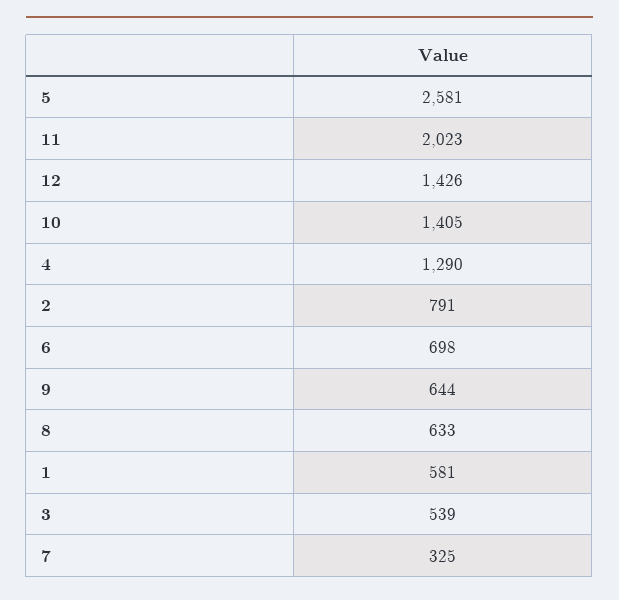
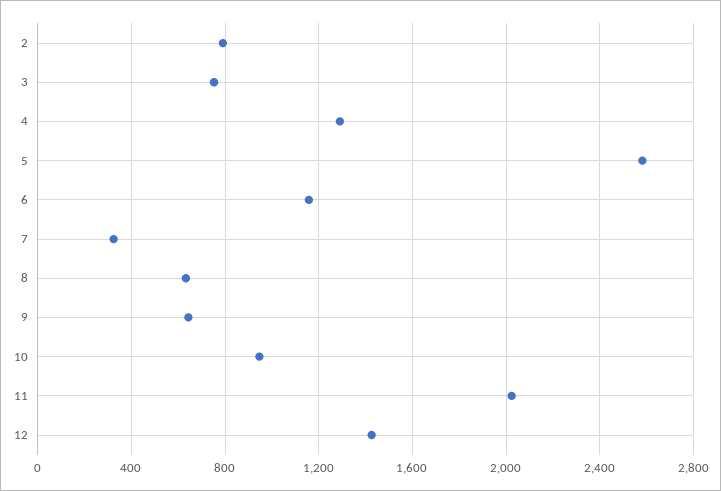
  {
    "5": 2581,
    "11": 2023,
    "12": 1426,
-   "10": 1405,
+   "10": 950,
    "4": 1290,
    "2": 791,
-   "6": 698,
+   "6": 1150,
    "9": 644,
    "8": 633,
-   "1": 581,
-   "3": 539,
+   "3": 750,
    "7": 325
  }

